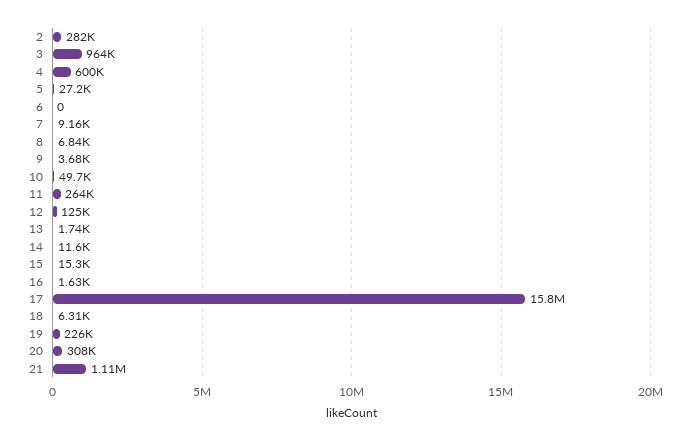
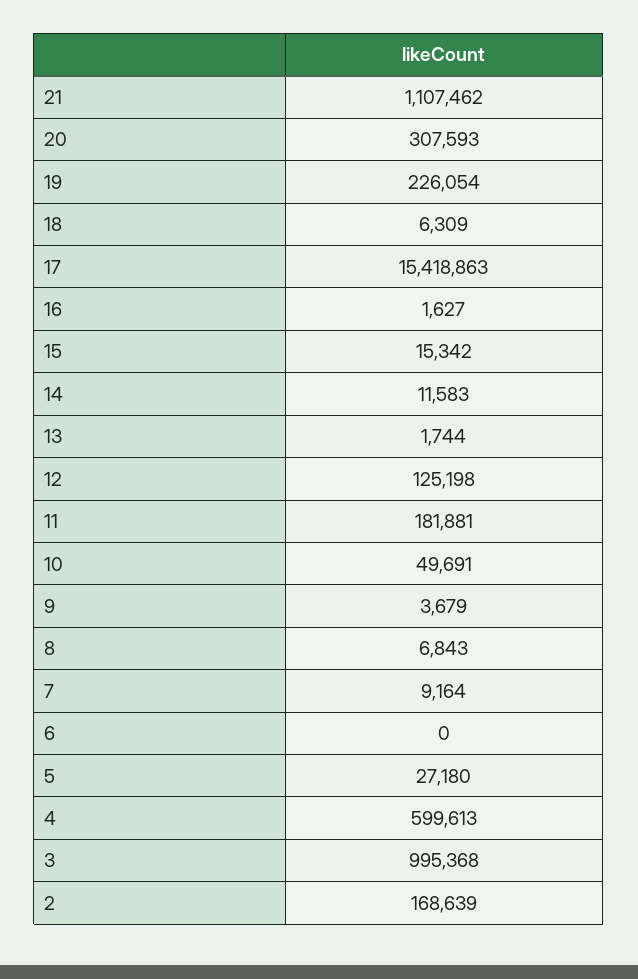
  {
-   "2": 282000,
+   "2": 168639,
-   "3": 964000,
+   "3": 995368,
    "4": 599613,
    "5": 27180,
    "6": 0,
    "7": 9164,
    "8": 6843,
    "9": 3679,
    "10": 49691,
-   "11": 264000,
+   "11": 181881,
    "12": 125198,
    "13": 1744,
    "14": 11583,
    "15": 15342,
    "16": 1627,
-   "17": 15800000,
+   "17": 15418863,
    "18": 6309,
    "19": 226054,
    "20": 307593,
    "21": 1107462
  }

